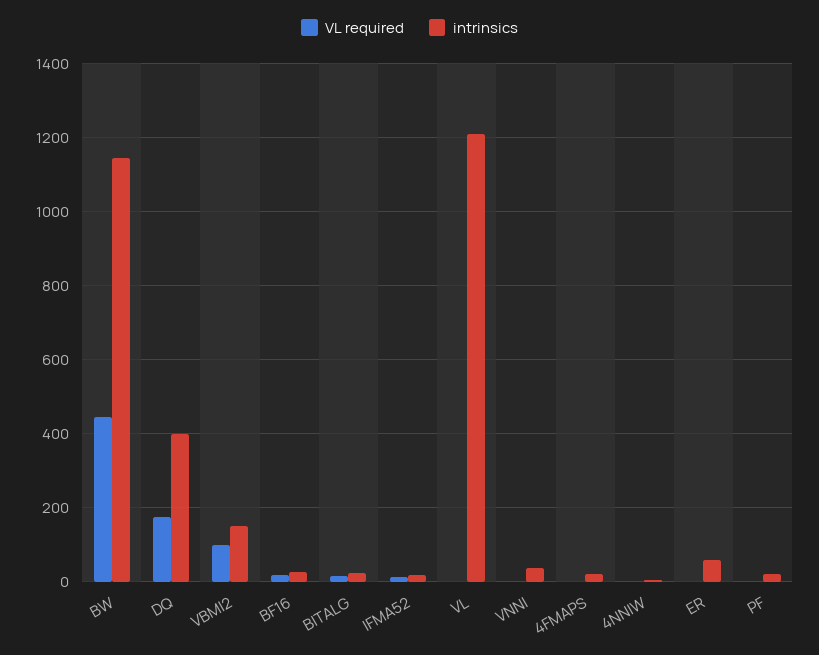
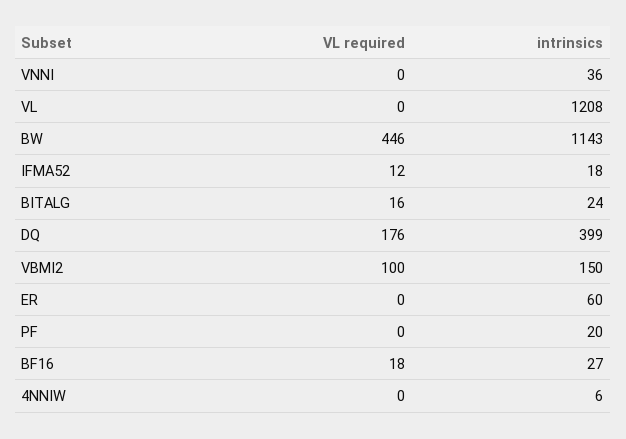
  {
    "VL required": {
      "BW": 446,
      "DQ": 176,
      "VBMI2": 100,
      "BF16": 18,
      "BITALG": 16,
      "IFMA52": 12,
      "VL": 0,
      "VNNI": 0,
-     "4FMAPS": 0,
      "4NNIW": 0,
      "ER": 0,
      "PF": 0
    },
    "intrinsics": {
      "BW": 1143,
      "DQ": 399,
      "VBMI2": 150,
      "BF16": 27,
      "BITALG": 24,
      "IFMA52": 18,
      "VL": 1208,
      "VNNI": 36,
-     "4FMAPS": 20,
      "4NNIW": 6,
      "ER": 60,
      "PF": 20
    }
  }

